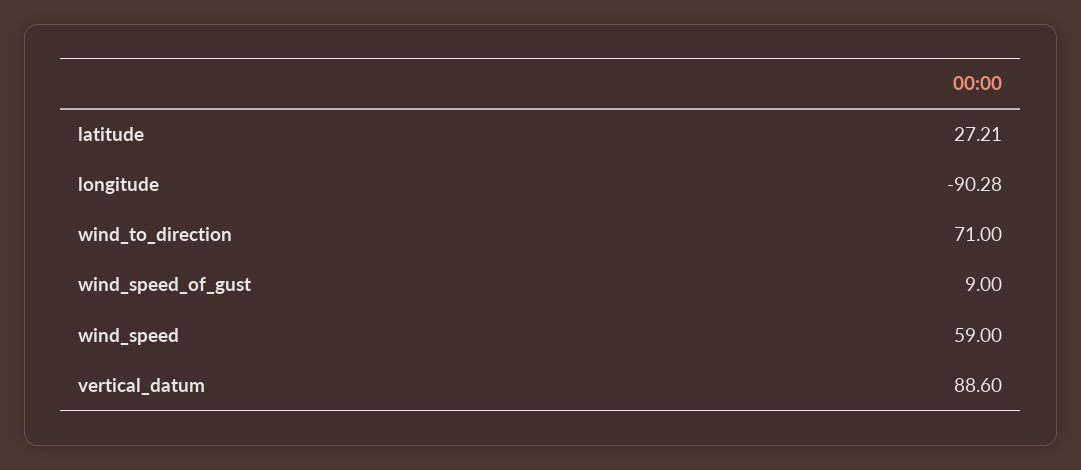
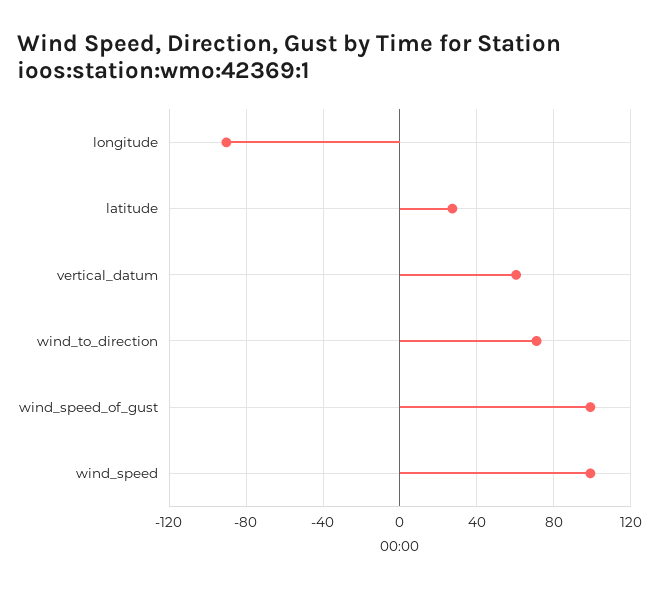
  {
    "latitude": 27.21,
    "longitude": -90.28,
    "wind_to_direction": 71,
-   "wind_speed_of_gust": 9,
+   "wind_speed_of_gust": 100,
-   "wind_speed": 59,
+   "wind_speed": 100,
-   "vertical_datum": 88.6
+   "vertical_datum": 60
  }

